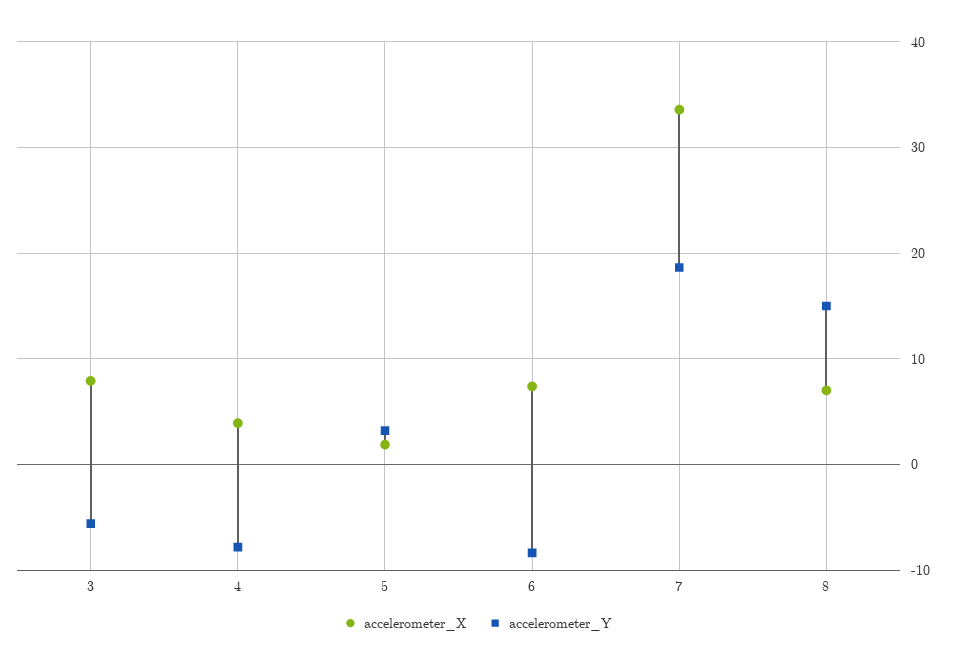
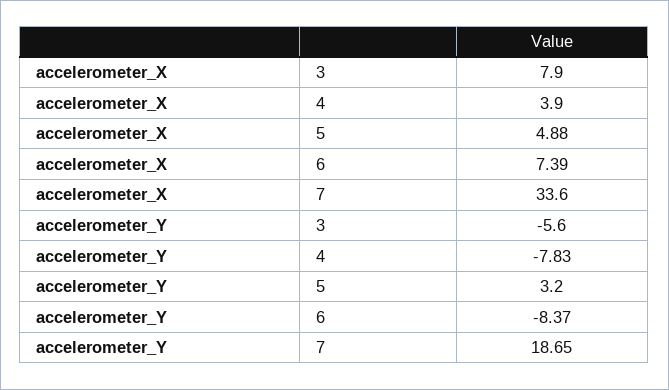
  {
    "accelerometer_X": {
      "3": 7.9,
      "4": 3.9,
-     "5": 2,
+     "5": 4.88,
      "6": 7.39,
-     "7": 33.6,
+     "7": 33.6
-     "8": 7
    },
    "accelerometer_Y": {
      "3": -5.6,
      "4": -7.83,
      "5": 3.2,
      "6": -8.37,
-     "7": 18.65,
+     "7": 18.65
-     "8": 15
    }
  }

